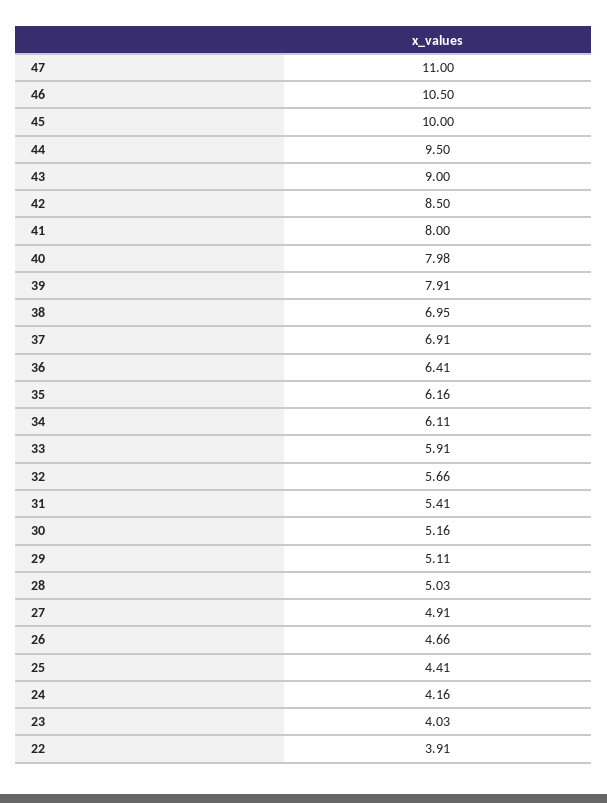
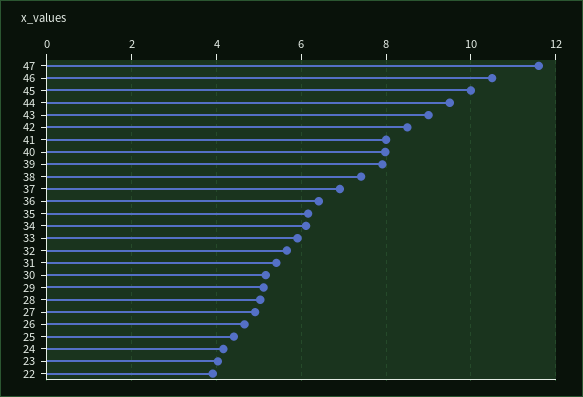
  {
-   "47": 11,
+   "47": 11.6,
    "46": 10.5,
    "45": 10,
    "44": 9.5,
    "43": 9,
    "42": 8.5,
    "41": 8,
    "40": 7.98,
    "39": 7.91,
-   "38": 6.95,
+   "38": 7.4,
    "37": 6.91,
    "36": 6.41,
    "35": 6.16,
    "34": 6.11,
    "33": 5.91,
    "32": 5.66,
    "31": 5.41,
    "30": 5.16,
    "29": 5.11,
    "28": 5.03,
    "27": 4.91,
    "26": 4.66,
    "25": 4.41,
    "24": 4.16,
    "23": 4.03,
    "22": 3.91
  }

